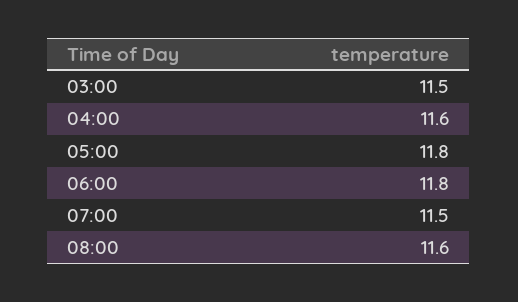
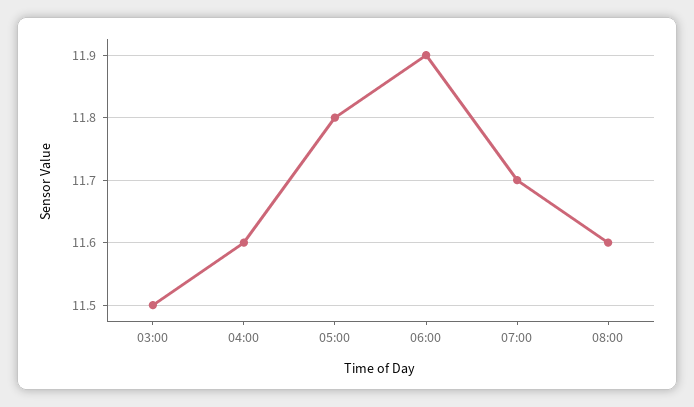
  {
    "03:00": 11.5,
    "04:00": 11.6,
    "05:00": 11.8,
-   "06:00": 11.8,
+   "06:00": 11.9,
-   "07:00": 11.5,
+   "07:00": 11.7,
    "08:00": 11.6
  }

